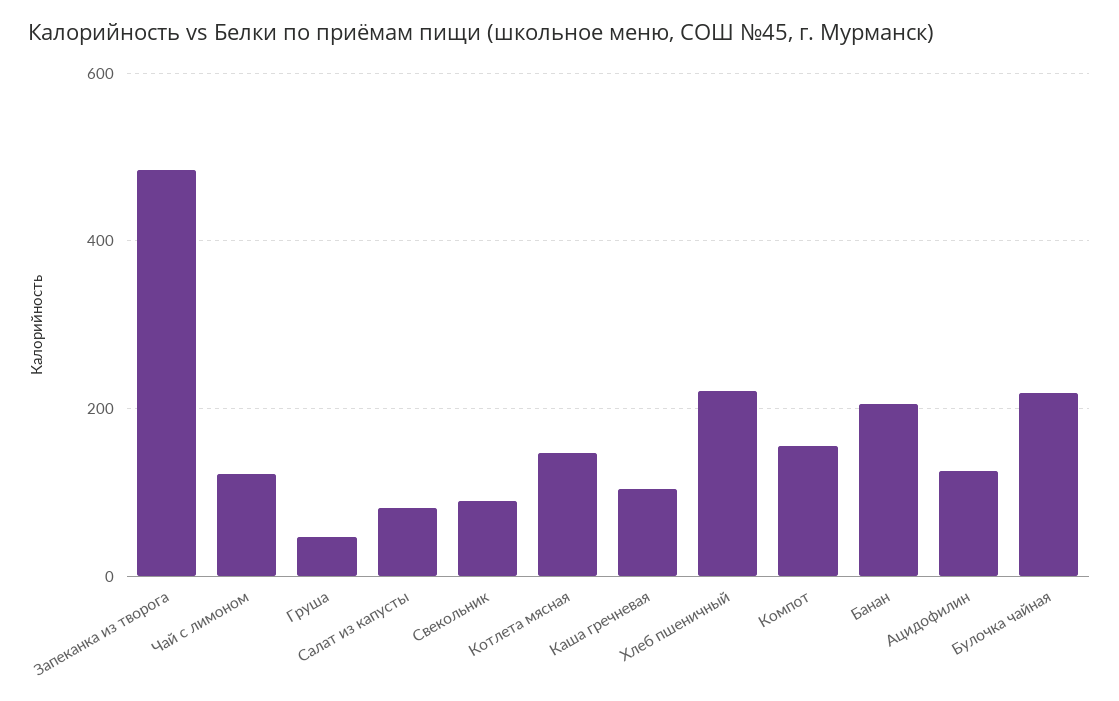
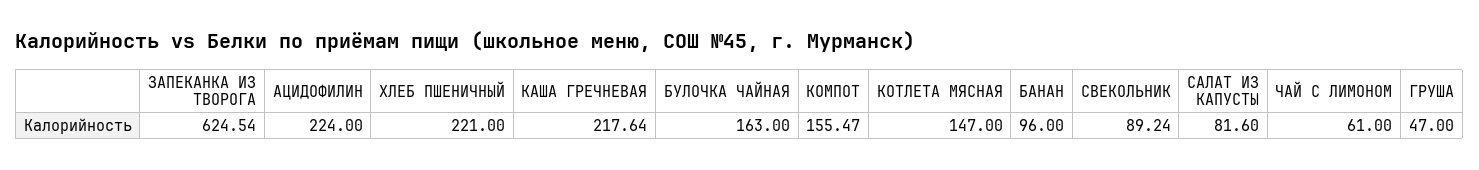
  {
-   "Запеканка из творога": 480,
+   "Запеканка из творога": 624.54,
-   "Чай с лимоном": 120,
+   "Чай с лимоном": 61,
    "Груша": 47,
    "Салат из капусты": 81.6,
    "Свекольник": 89.24,
    "Котлета мясная": 147,
-   "Каша гречневая": 100,
+   "Каша гречневая": 217.64,
    "Хлеб пшеничный": 221,
    "Компот": 155.47,
-   "Банан": 200,
+   "Банан": 96,
-   "Ацидофилин": 120,
+   "Ацидофилин": 224,
-   "Булочка чайная": 220
+   "Булочка чайная": 163
  }

